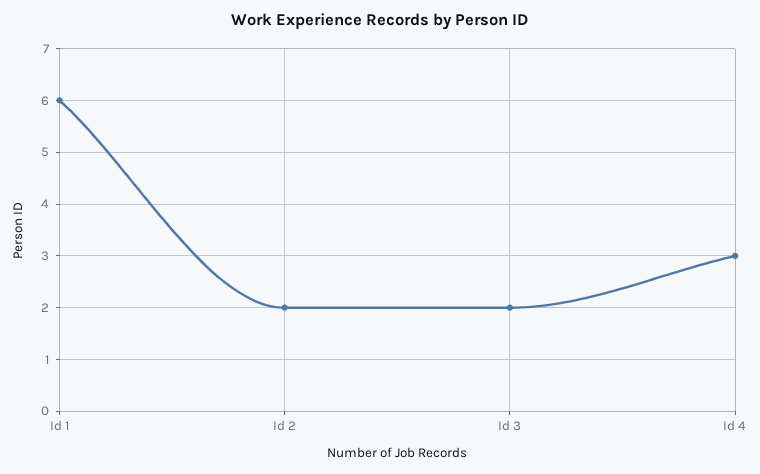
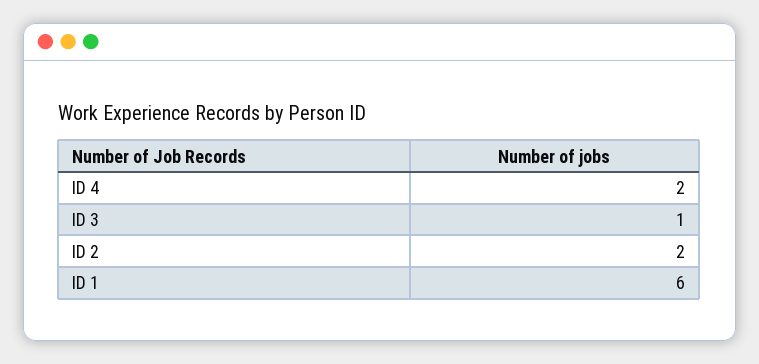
  {
    "Id 1": 6,
    "Id 2": 2,
-   "Id 3": 2,
+   "Id 3": 1,
-   "Id 4": 3
+   "Id 4": 2
  }

